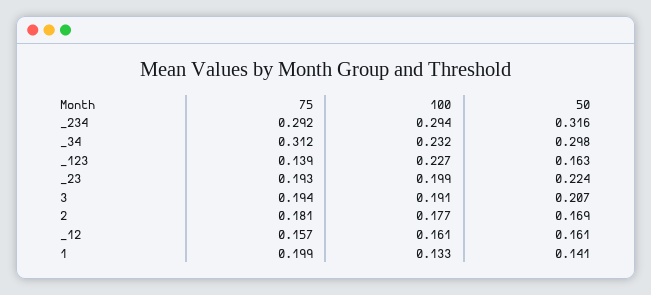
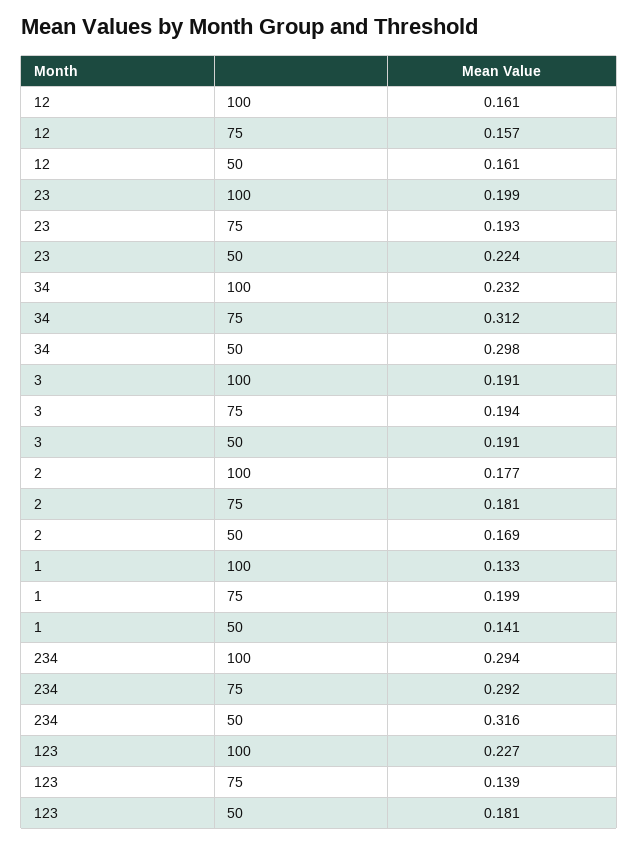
  {
    "75": {
      "_234": 0.292,
      "_34": 0.312,
      "_123": 0.139,
      "_23": 0.193,
      "3": 0.194,
      "2": 0.181,
      "_12": 0.157,
      "1": 0.199
    },
    "100": {
      "_234": 0.294,
      "_34": 0.232,
      "_123": 0.227,
      "_23": 0.199,
      "3": 0.191,
      "2": 0.177,
      "_12": 0.161,
      "1": 0.133
    },
    "50": {
      "_234": 0.316,
      "_34": 0.298,
-     "_123": 0.163,
+     "_123": 0.181,
      "_23": 0.224,
-     "3": 0.207,
+     "3": 0.191,
      "2": 0.169,
      "_12": 0.161,
      "1": 0.141
    }
  }

